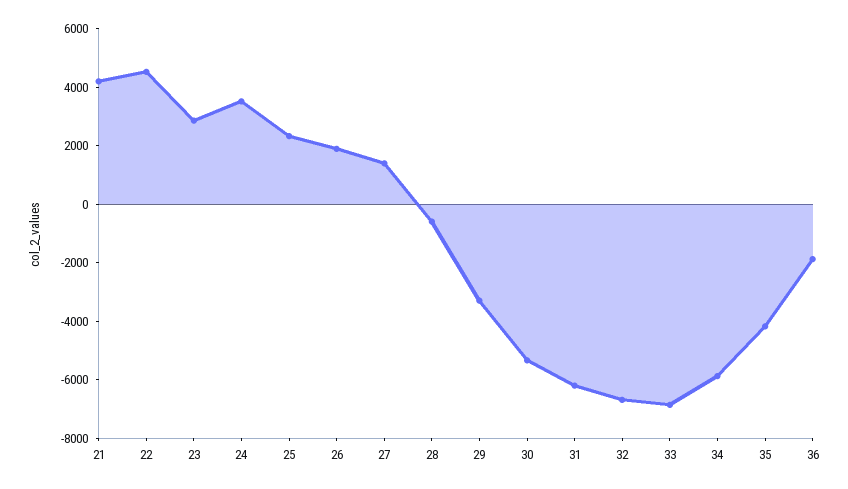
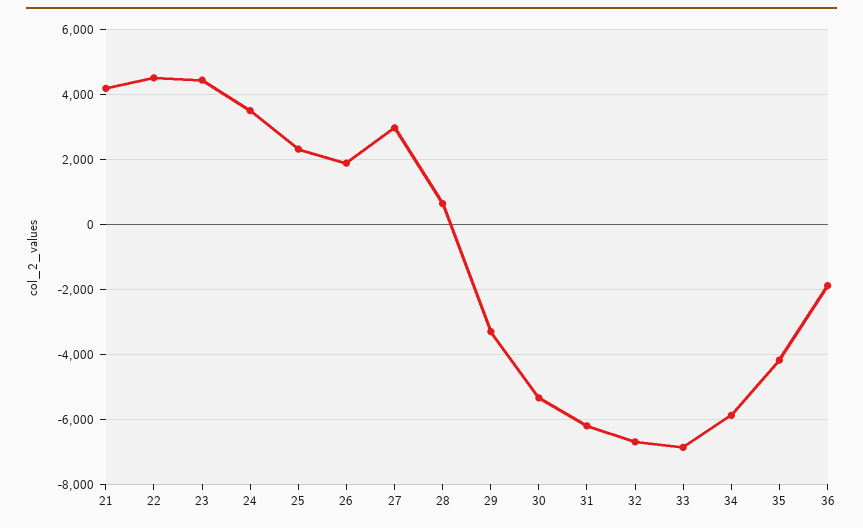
  {
    "21": 4200,
    "22": 4600,
-   "23": 3000,
+   "23": 4400,
    "24": 3600,
    "25": 2400,
    "26": 1800,
-   "27": 1500,
+   "27": 3000,
-   "28": -500,
+   "28": 600,
    "29": -3200,
    "30": -5400,
    "31": -6200,
    "32": -6600,
    "33": -6800,
    "34": -5800,
    "35": -4200,
    "36": -1800
  }

